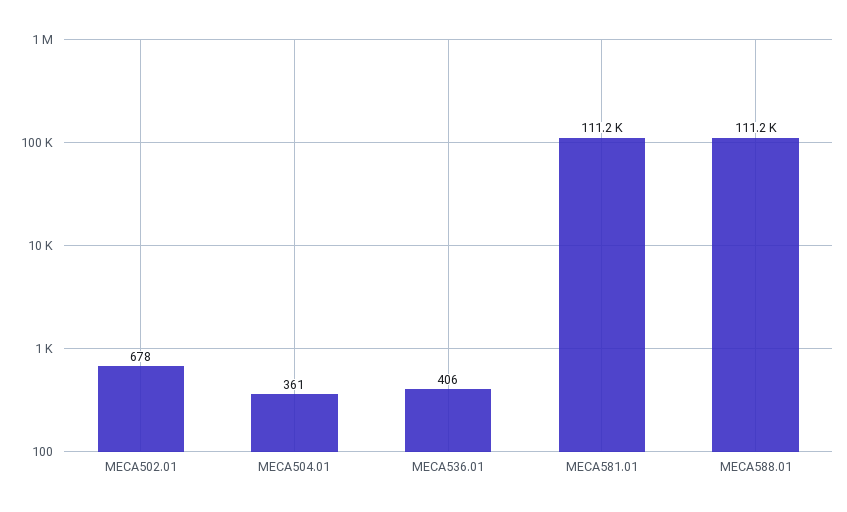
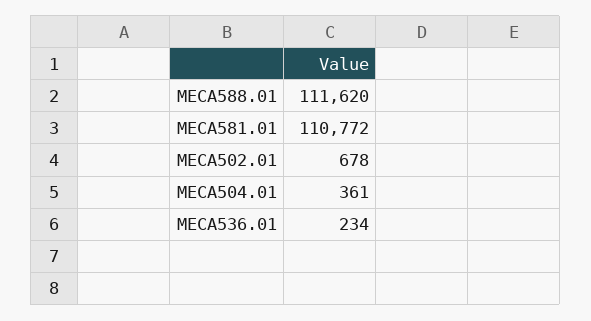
  {
    "MECA502.01": 678,
    "MECA504.01": 361,
-   "MECA536.01": 406,
+   "MECA536.01": 234,
-   "MECA581.01": 111200,
+   "MECA581.01": 110772,
-   "MECA588.01": 111200
+   "MECA588.01": 111620
  }

